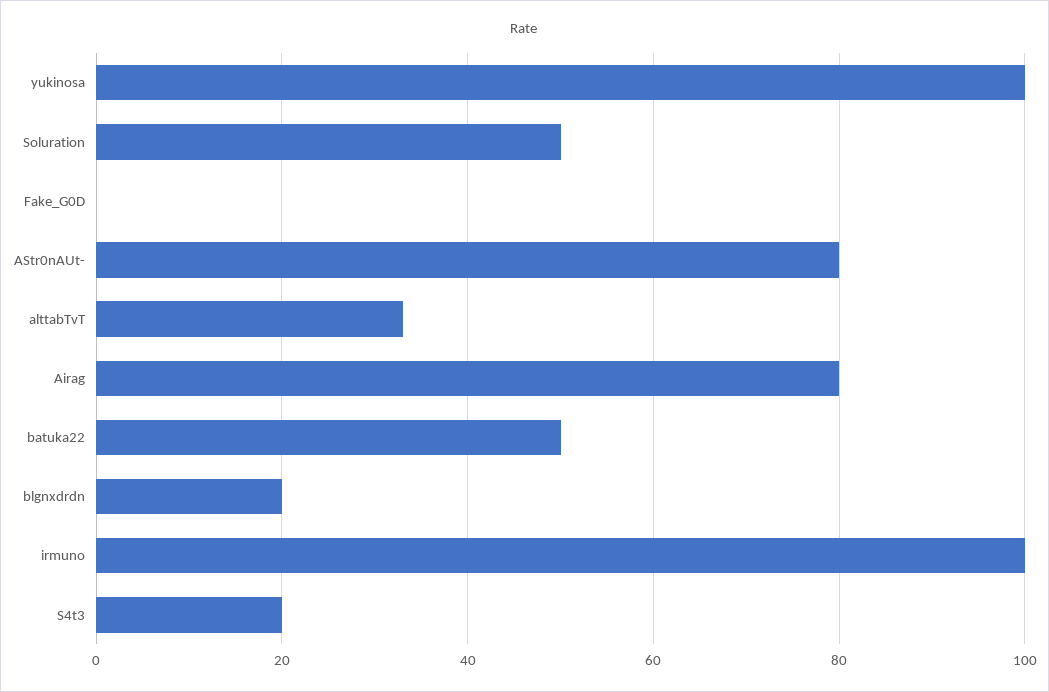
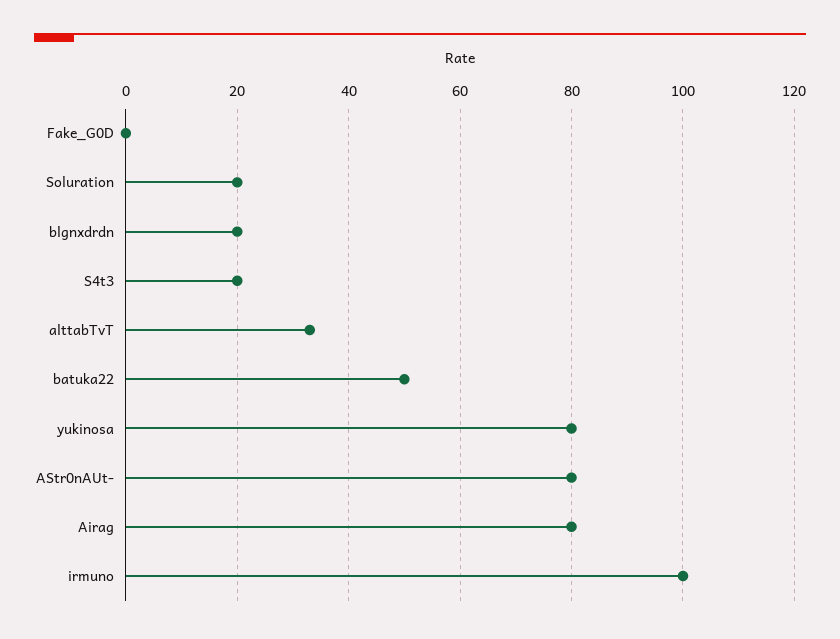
  {
-   "yukinosa": 100,
+   "yukinosa": 80,
-   "Soluration": 50,
+   "Soluration": 20,
    "Fake_G0D": 0,
    "AStr0nAUt-": 80,
    "alttabTvT": 35,
    "Airag": 80,
    "batuka22": 50,
    "blgnxdrdn": 20,
    "irmuno": 100,
    "S4t3": 20
  }

